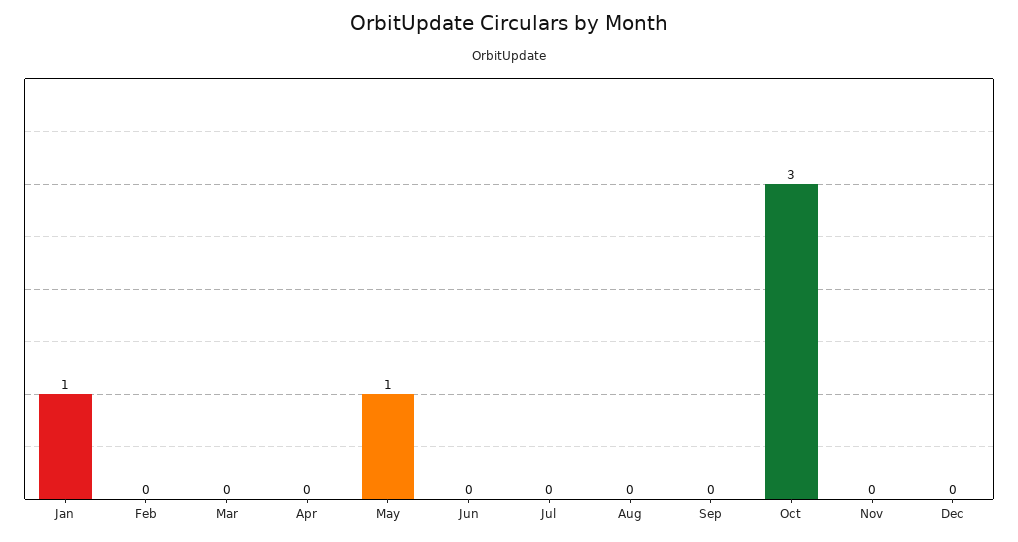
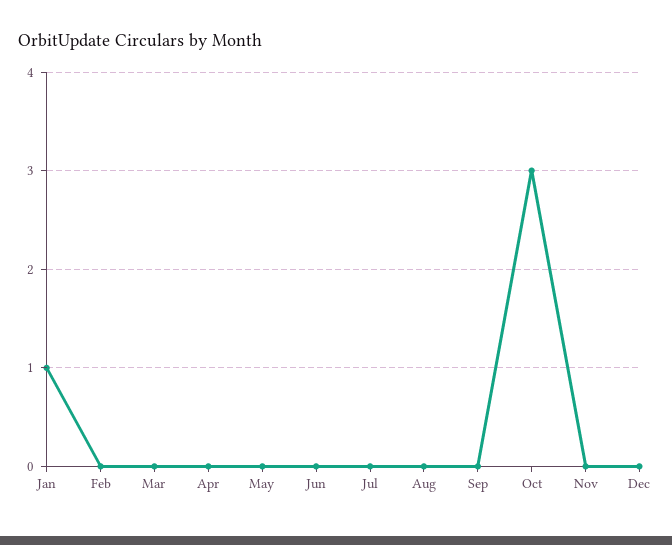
  {
    "Jan": 1,
    "Feb": 0,
    "Mar": 0,
    "Apr": 0,
-   "May": 1,
+   "May": 0,
    "Jun": 0,
    "Jul": 0,
    "Aug": 0,
    "Sep": 0,
    "Oct": 3,
    "Nov": 0,
    "Dec": 0
  }

